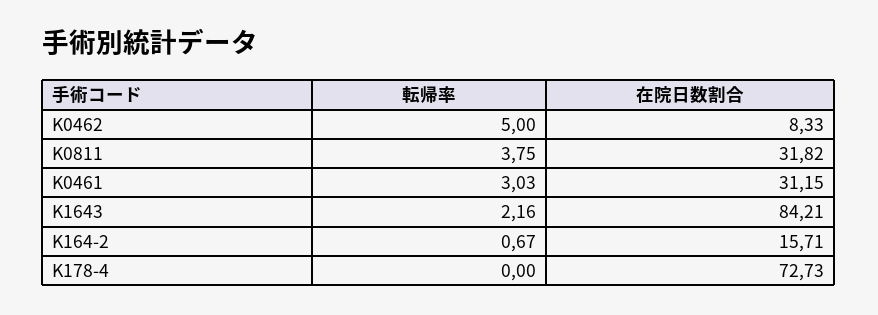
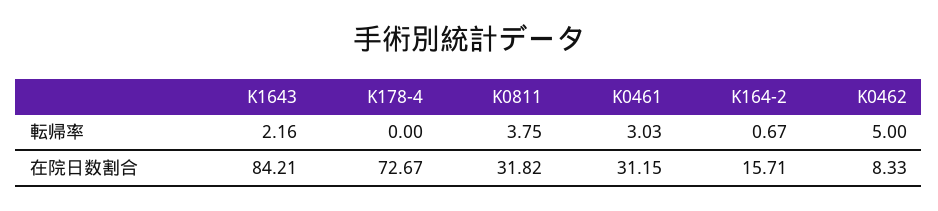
  {
    "転帰率": {
      "K0462": 5,
      "K0811": 3.75,
      "K0461": 3.03,
      "K1643": 2.16,
      "K164-2": 0.67,
      "K178-4": 0
    },
    "在院日数割合": {
      "K0462": 8.33,
      "K0811": 31.82,
      "K0461": 31.15,
      "K1643": 84.21,
      "K164-2": 15.71,
-     "K178-4": 72.73
+     "K178-4": 72.67
    }
  }

